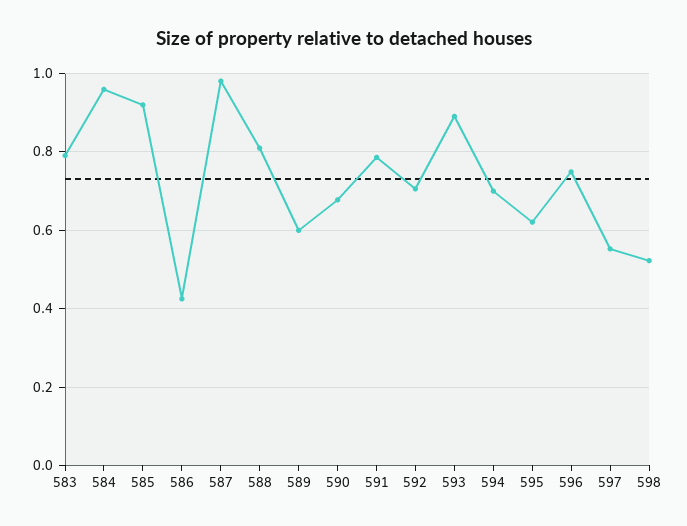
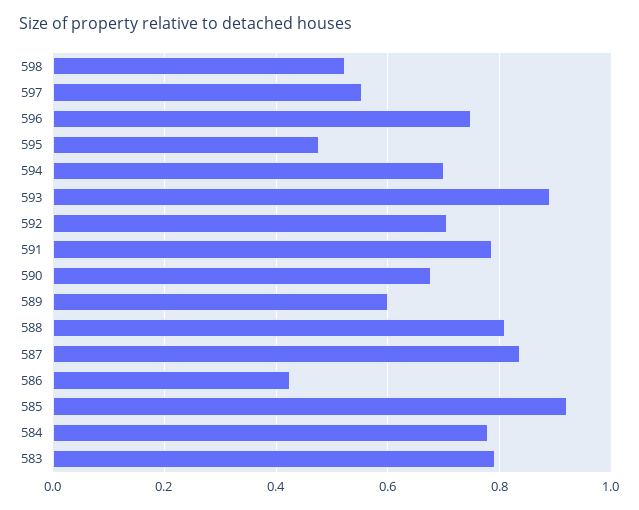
  {
    "583": 0.8,
-   "584": 0.96,
+   "584": 0.78,
    "585": 0.92,
    "586": 0.42,
-   "587": 0.98,
+   "587": 0.84,
    "588": 0.82,
    "589": 0.6,
    "590": 0.68,
    "591": 0.78,
    "592": 0.7,
    "593": 0.9,
    "594": 0.7,
-   "595": 0.62,
+   "595": 0.48,
    "596": 0.74,
    "597": 0.56,
    "598": 0.52
  }

